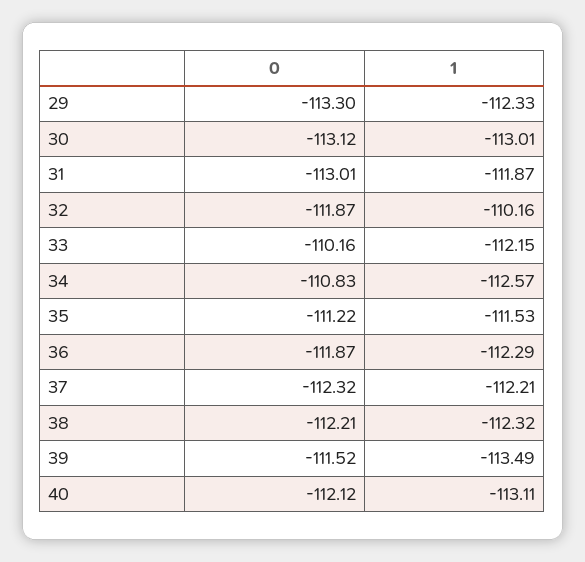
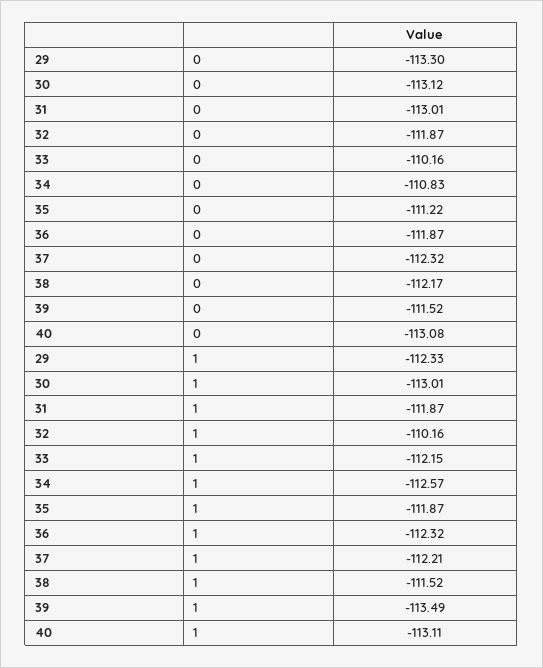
  {
    "0": {
      "29": -113.3,
      "30": -113.12,
      "31": -113.01,
      "32": -111.87,
      "33": -110.16,
      "34": -110.83,
      "35": -111.22,
      "36": -111.87,
      "37": -112.32,
-     "38": -112.21,
+     "38": -112.17,
      "39": -111.52,
-     "40": -112.12
+     "40": -113.08
    },
    "1": {
      "29": -112.33,
      "30": -113.01,
      "31": -111.87,
      "32": -110.16,
      "33": -112.15,
      "34": -112.57,
-     "35": -111.53,
+     "35": -111.87,
-     "36": -112.29,
+     "36": -112.32,
      "37": -112.21,
-     "38": -112.32,
+     "38": -111.52,
      "39": -113.49,
      "40": -113.11
    }
  }

